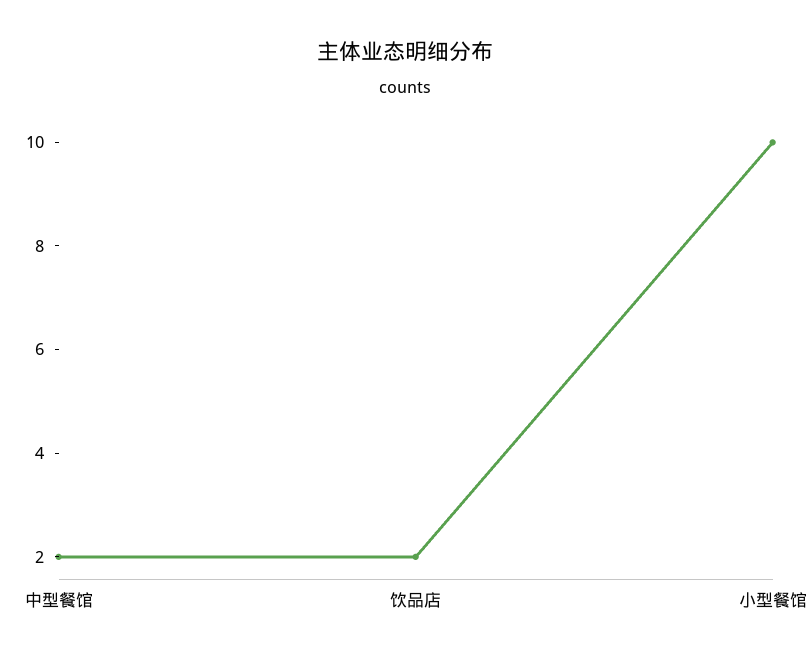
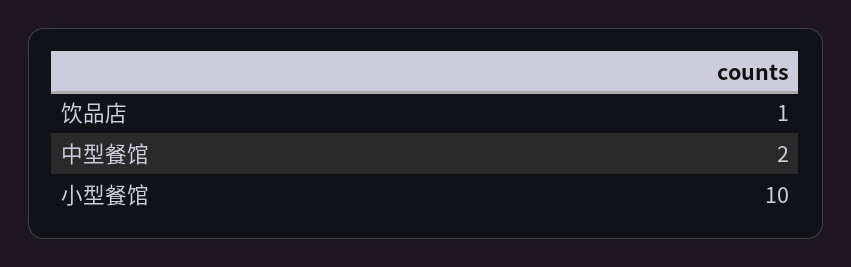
  {
    "中型餐馆": 2,
-   "饮品店": 2,
+   "饮品店": 1,
    "小型餐馆": 10
  }

